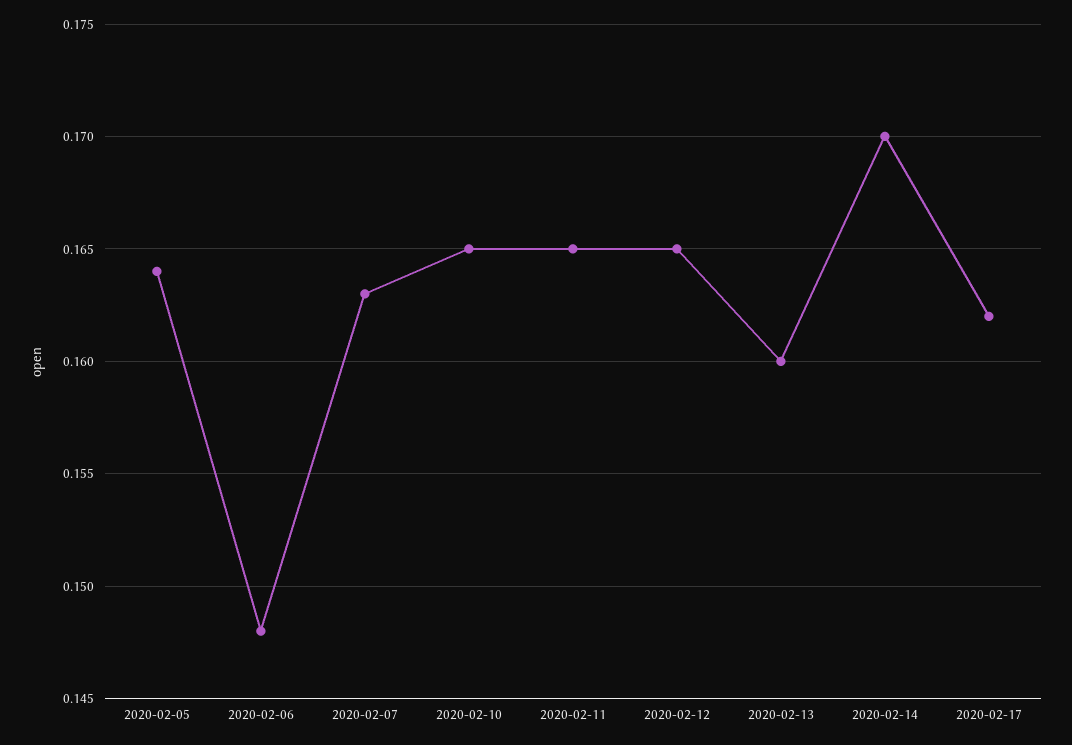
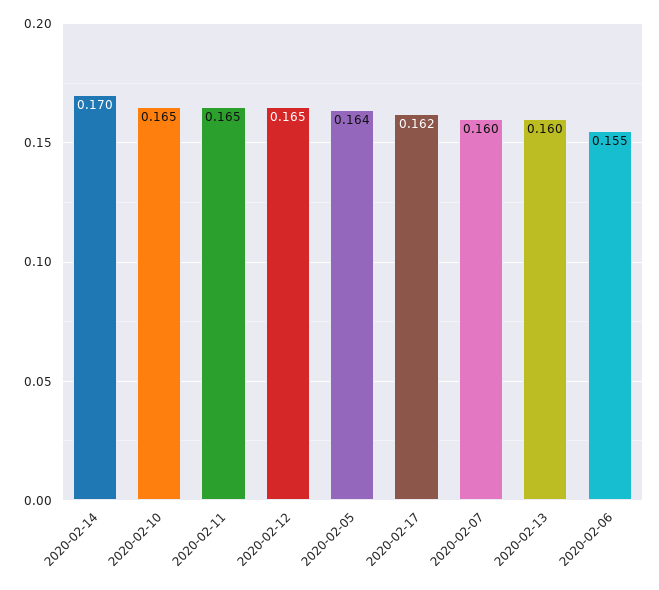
  {
    "2020-02-05": 0.164,
-   "2020-02-06": 0.148,
+   "2020-02-06": 0.155,
-   "2020-02-07": 0.163,
+   "2020-02-07": 0.16,
    "2020-02-10": 0.165,
    "2020-02-11": 0.165,
    "2020-02-12": 0.165,
    "2020-02-13": 0.16,
    "2020-02-14": 0.17,
    "2020-02-17": 0.162
  }

